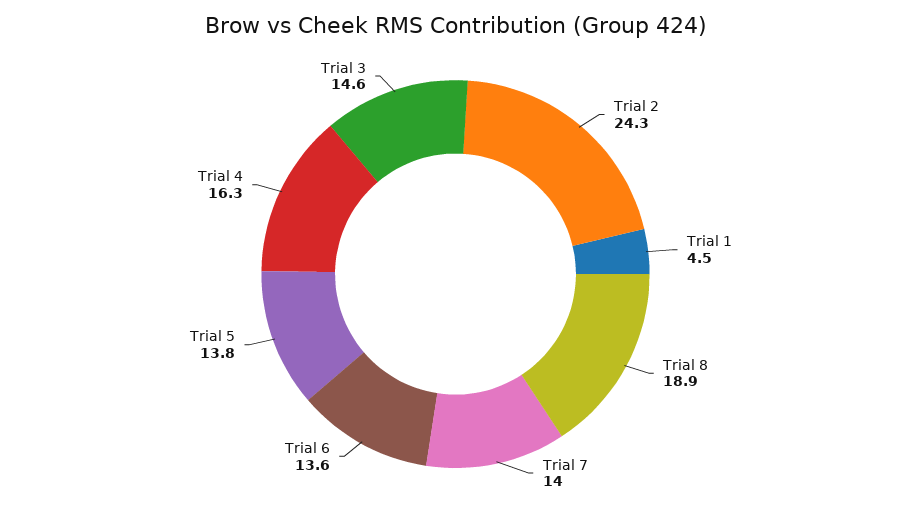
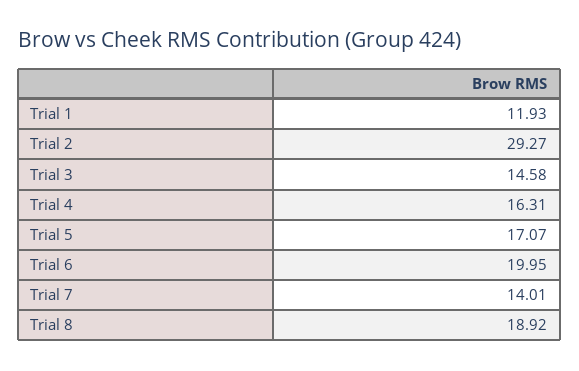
  {
-   "Trial 2": 24.3,
+   "Trial 2": 29.27,
-   "Trial 1": 4.5,
+   "Trial 1": 11.93,
    "Trial 8": 18.92,
    "Trial 7": 14.01,
-   "Trial 6": 13.6,
+   "Trial 6": 19.95,
-   "Trial 5": 13.8,
+   "Trial 5": 17.07,
    "Trial 4": 16.31,
    "Trial 3": 14.58
  }

